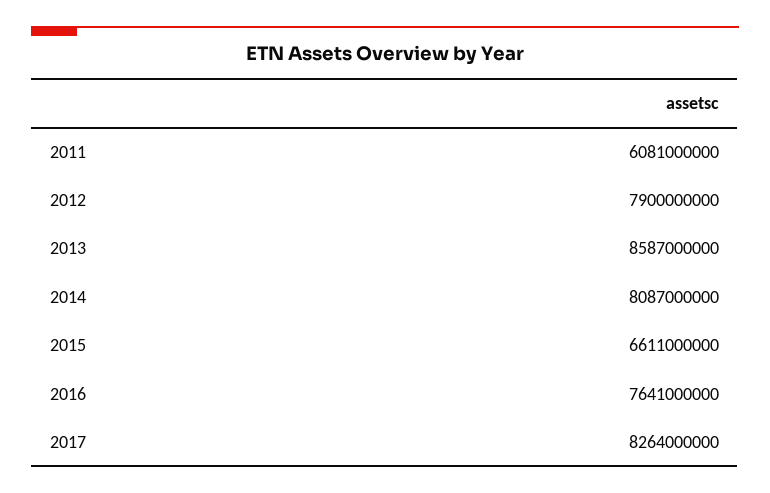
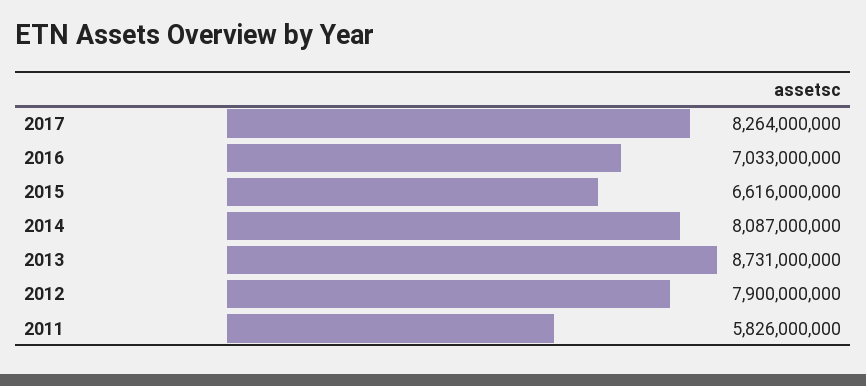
  {
-   "2011": 6081000000,
+   "2011": 5826000000,
    "2012": 7900000000,
-   "2013": 8587000000,
+   "2013": 8731000000,
    "2014": 8087000000,
-   "2015": 6611000000,
+   "2015": 6616000000,
-   "2016": 7641000000,
+   "2016": 7033000000,
    "2017": 8264000000
  }

